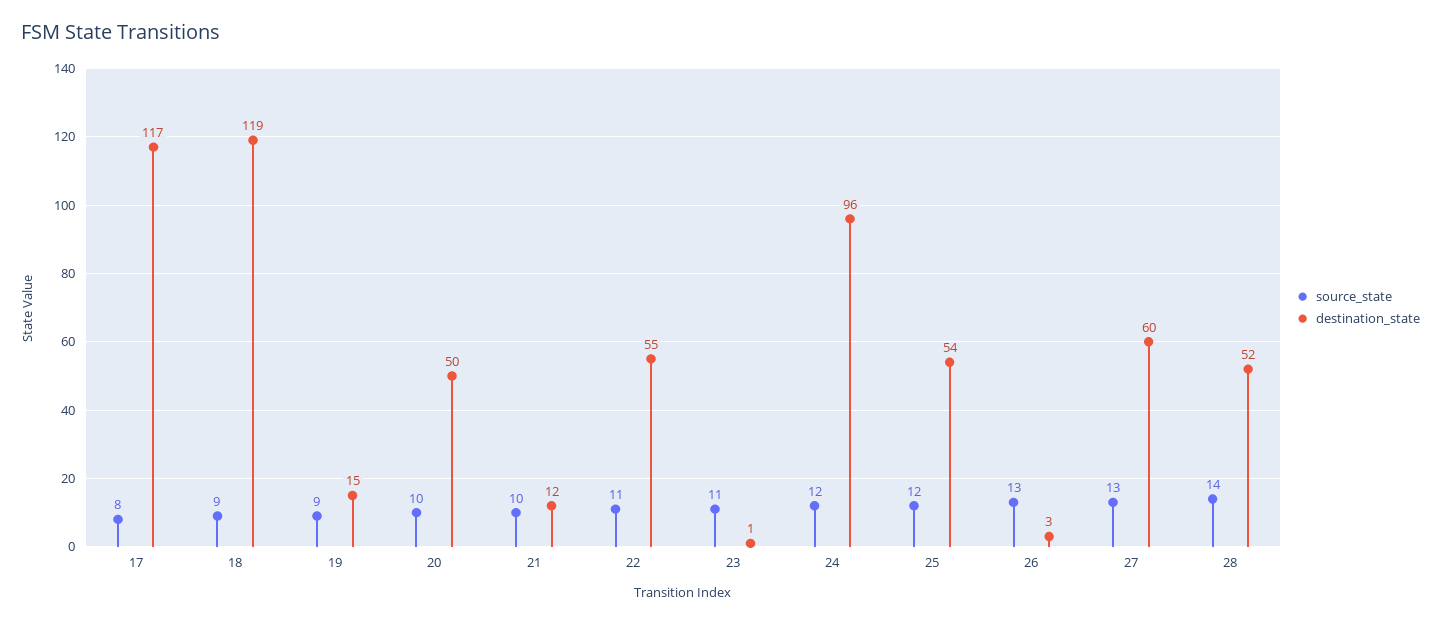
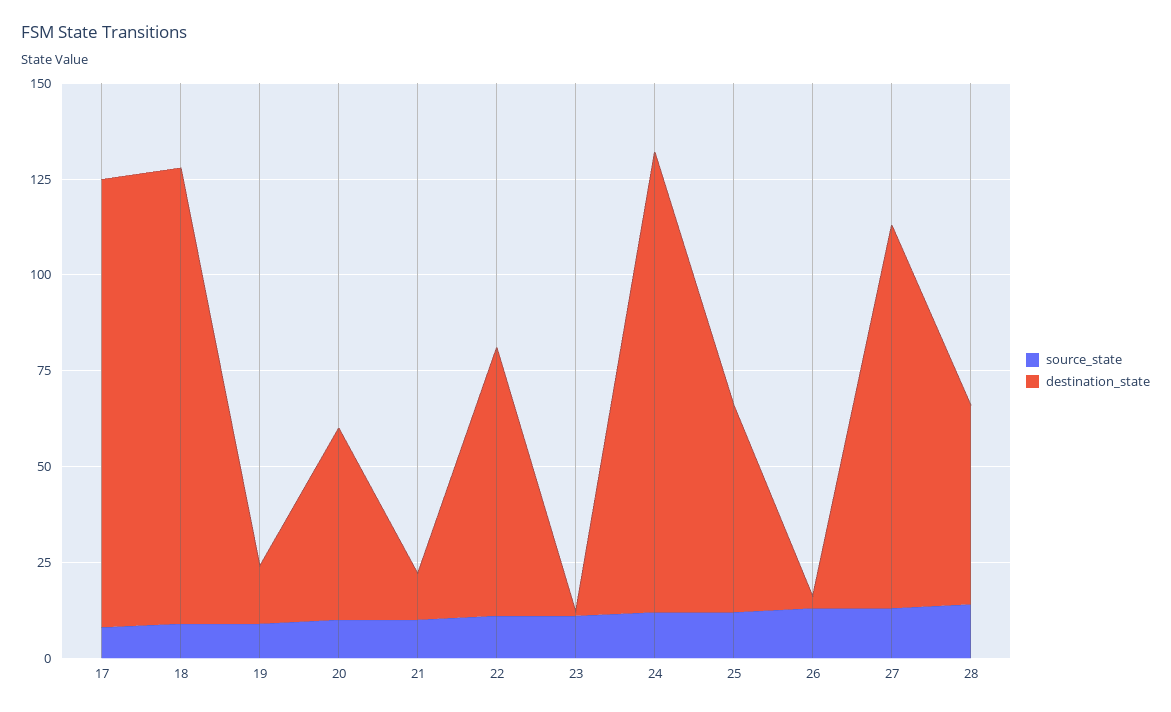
  {
    "source_state": {
      "17": 8,
      "18": 9,
      "19": 9,
      "20": 10,
      "21": 10,
      "22": 11,
      "23": 11,
      "24": 12,
      "25": 12,
      "26": 13,
      "27": 13,
      "28": 14
    },
    "destination_state": {
      "17": 117,
      "18": 119,
      "19": 15,
      "20": 50,
      "21": 12,
-     "22": 55,
+     "22": 70,
      "23": 1,
-     "24": 96,
+     "24": 120,
      "25": 54,
      "26": 3,
-     "27": 60,
+     "27": 100,
      "28": 52
    }
  }

